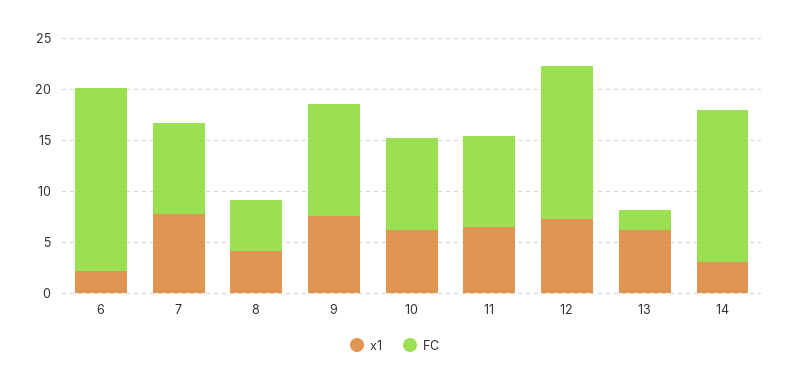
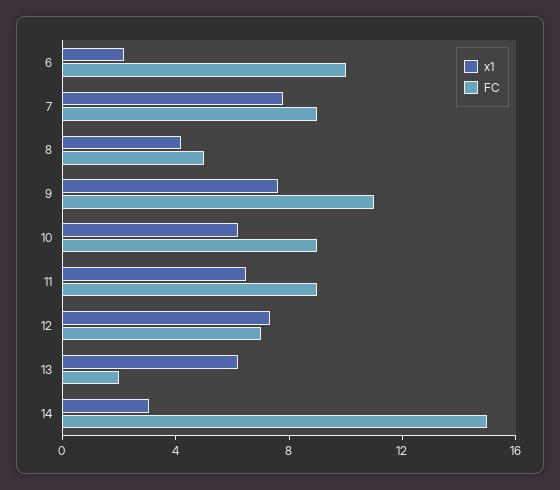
  {
    "x1": {
      "6": 2,
      "7": 8,
      "8": 4,
      "9": 8,
      "10": 6,
      "11": 6,
      "12": 7,
      "13": 6,
      "14": 3
    },
    "FC": {
-     "6": 18,
+     "6": 10,
      "7": 9,
      "8": 5,
      "9": 11,
      "10": 9,
      "11": 9,
-     "12": 15,
+     "12": 7,
      "13": 2,
      "14": 15
    }
  }

